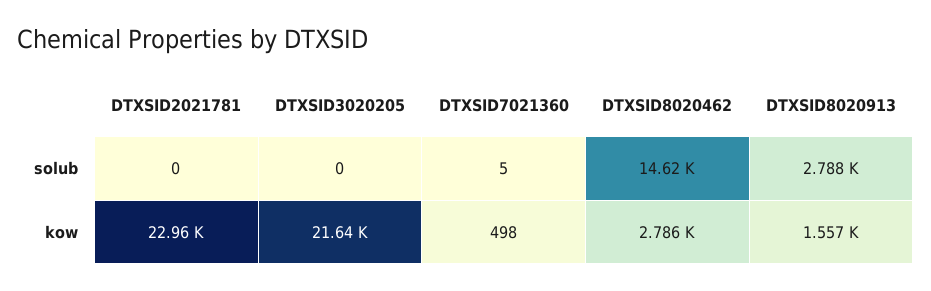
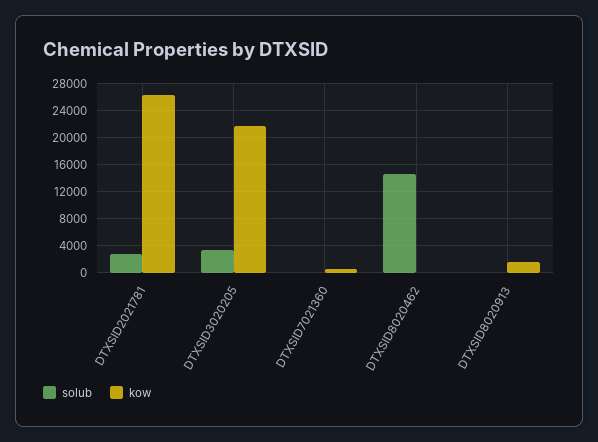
  {
    "solub": {
-     "DTXSID2021781": 0,
+     "DTXSID2021781": 3000,
-     "DTXSID3020205": 0,
+     "DTXSID3020205": 3000,
      "DTXSID7021360": 5,
      "DTXSID8020462": 14620,
-     "DTXSID8020913": 2788
+     "DTXSID8020913": 0
    },
    "kow": {
-     "DTXSID2021781": 22960,
+     "DTXSID2021781": 26000,
      "DTXSID3020205": 21640,
      "DTXSID7021360": 498,
-     "DTXSID8020462": 2786,
+     "DTXSID8020462": 0,
      "DTXSID8020913": 1557
    }
  }

